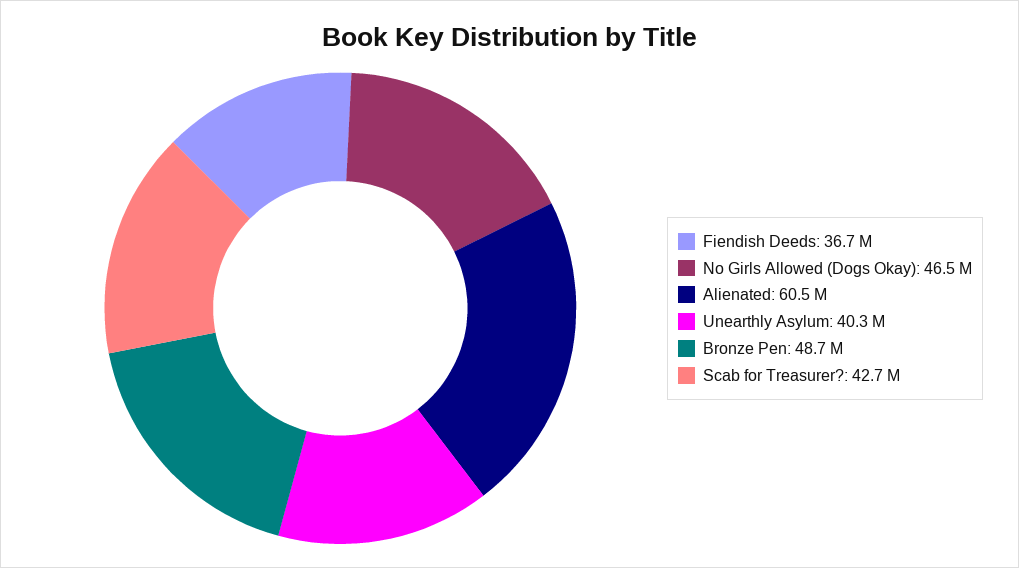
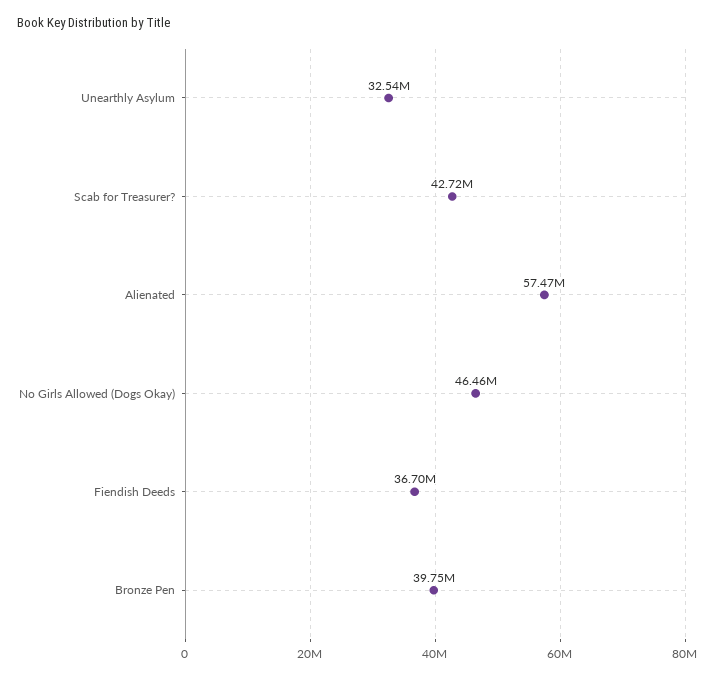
  {
    "Fiendish Deeds": 36700000,
    "No Girls Allowed (Dogs Okay)": 46460000,
-   "Alienated": 60500000,
+   "Alienated": 57470000,
-   "Unearthly Asylum": 40300000,
+   "Unearthly Asylum": 32540000,
-   "Bronze Pen": 48700000,
+   "Bronze Pen": 39750000,
    "Scab for Treasurer?": 42720000
  }

